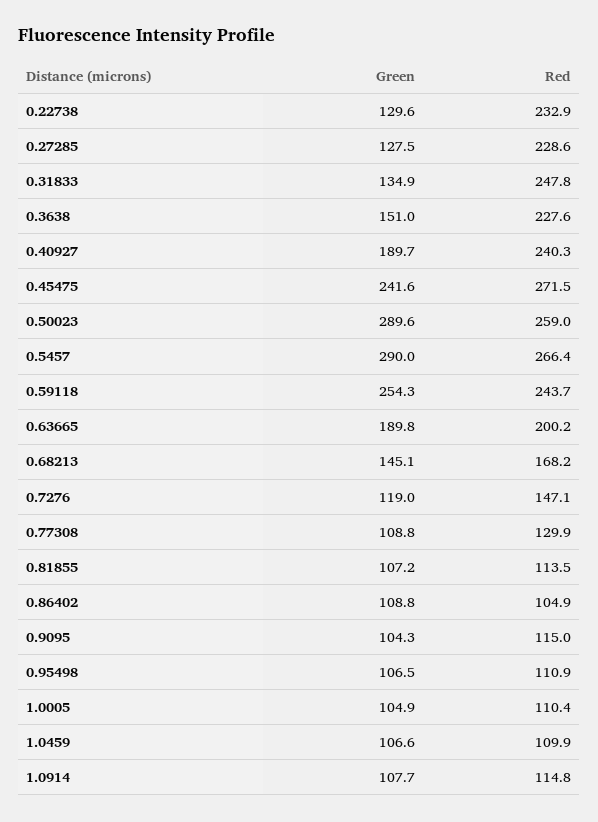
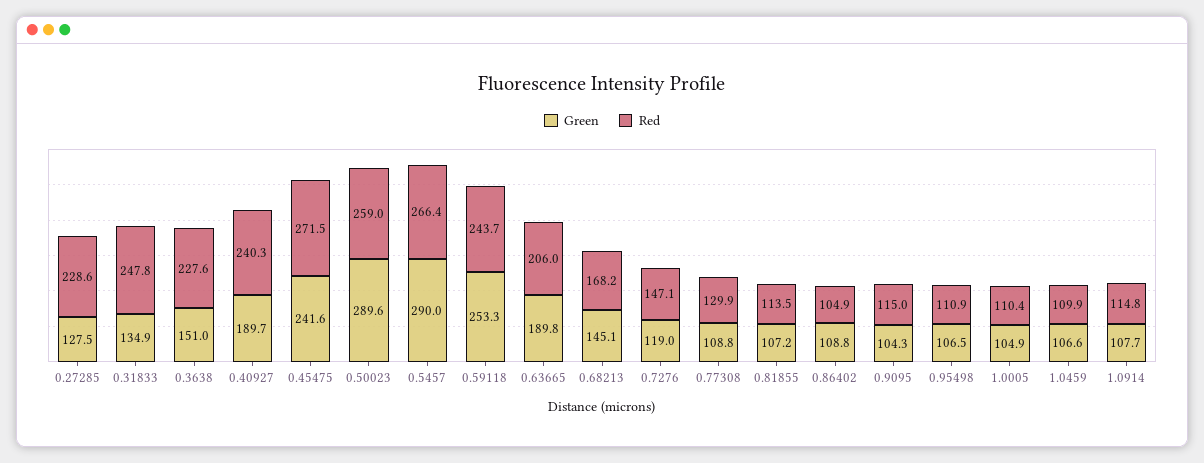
  {
    "Green": {
-     "0.22738": 129.6,
      "0.27285": 127.5,
      "0.31833": 134.9,
      "0.3638": 151,
      "0.40927": 189.7,
      "0.45475": 241.6,
      "0.50023": 289.6,
      "0.5457": 290,
-     "0.59118": 254.3,
+     "0.59118": 253.3,
      "0.63665": 189.8,
      "0.68213": 145.1,
      "0.7276": 119,
      "0.77308": 108.8,
      "0.81855": 107.2,
      "0.86402": 108.8,
      "0.9095": 104.3,
      "0.95498": 106.5,
      "1.0005": 104.9,
      "1.0459": 106.6,
      "1.0914": 107.7
    },
    "Red": {
-     "0.22738": 232.9,
      "0.27285": 228.6,
      "0.31833": 247.8,
      "0.3638": 227.6,
      "0.40927": 240.3,
      "0.45475": 271.5,
      "0.50023": 259,
      "0.5457": 266.4,
      "0.59118": 243.7,
-     "0.63665": 200.2,
+     "0.63665": 206,
      "0.68213": 168.2,
      "0.7276": 147.1,
      "0.77308": 129.9,
      "0.81855": 113.5,
      "0.86402": 104.9,
      "0.9095": 115,
      "0.95498": 110.9,
      "1.0005": 110.4,
      "1.0459": 109.9,
      "1.0914": 114.8
    }
  }

